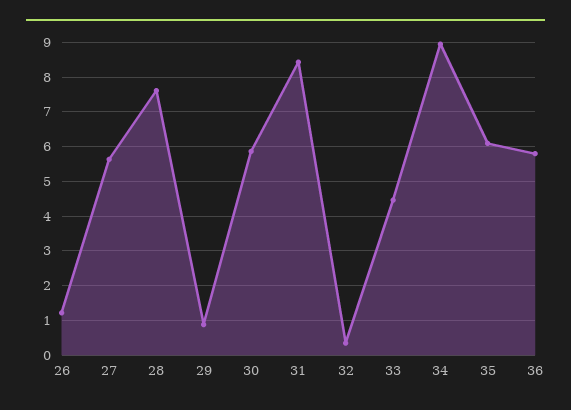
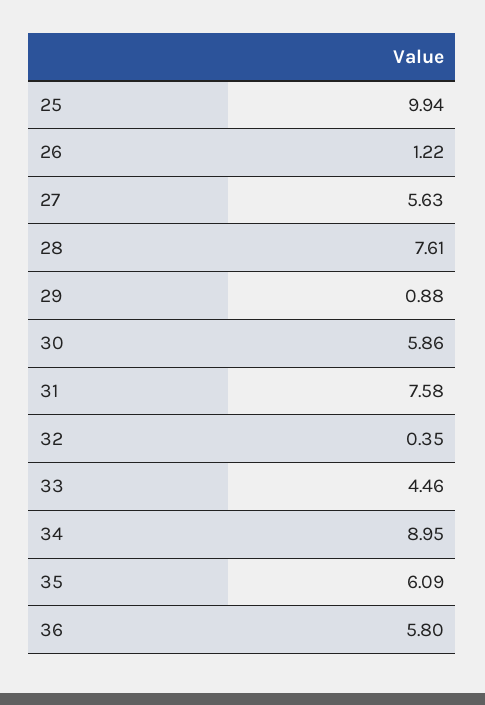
  {
    "26": 1.22,
    "27": 5.63,
    "28": 7.61,
    "29": 0.88,
    "30": 5.86,
-   "31": 8.4,
+   "31": 7.58,
    "32": 0.35,
    "33": 4.46,
    "34": 8.95,
    "35": 6.09,
-   "36": 5.8
+   "36": 5.8,
+   "25": 9.94
  }

